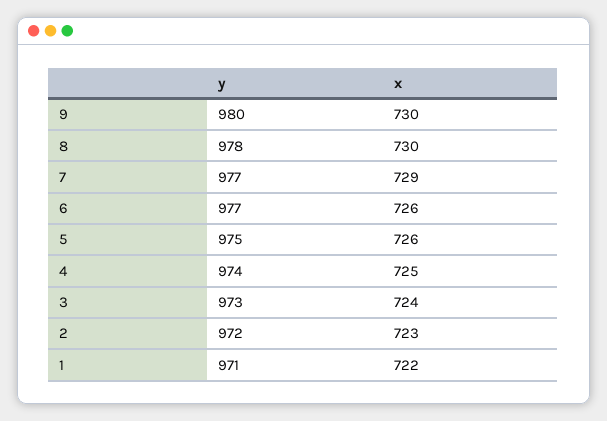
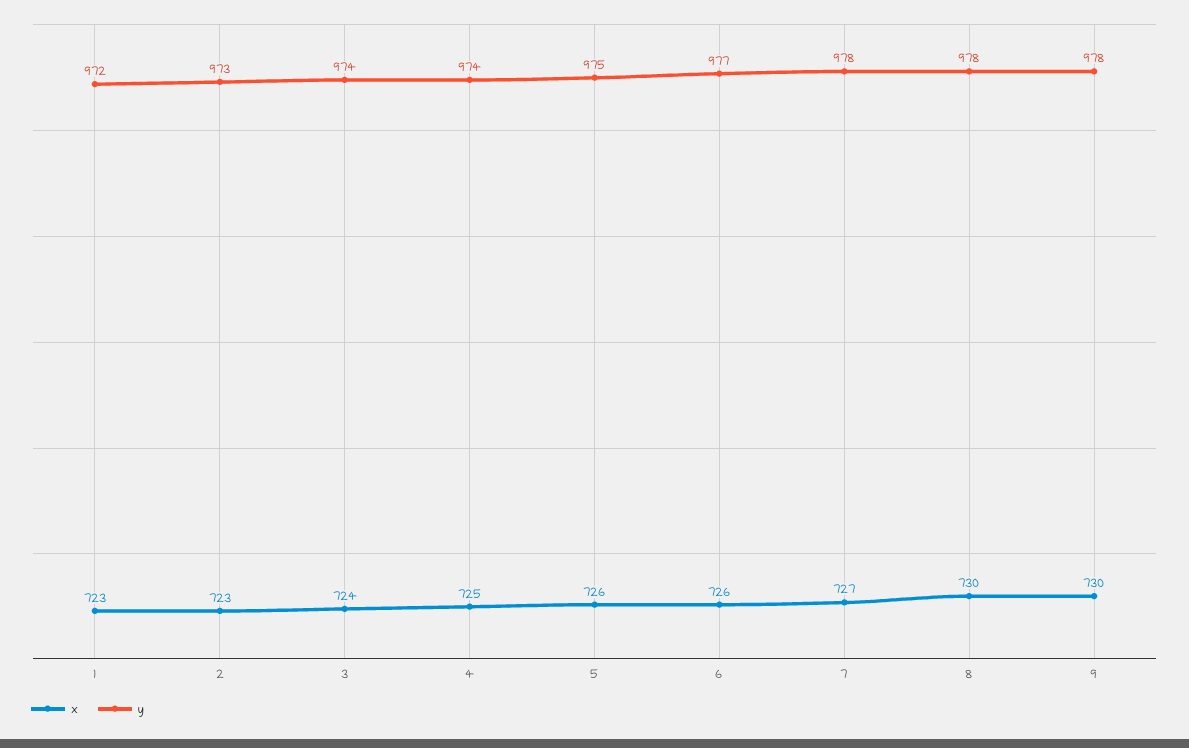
  {
    "y": {
-     "9": 980,
+     "9": 978,
      "8": 978,
-     "7": 977,
+     "7": 978,
      "6": 977,
      "5": 975,
      "4": 974,
-     "3": 973,
+     "3": 974,
-     "2": 972,
+     "2": 973,
-     "1": 971
+     "1": 972
    },
    "x": {
      "9": 730,
      "8": 730,
-     "7": 729,
+     "7": 727,
      "6": 726,
      "5": 726,
      "4": 725,
      "3": 724,
      "2": 723,
-     "1": 722
+     "1": 723
    }
  }

